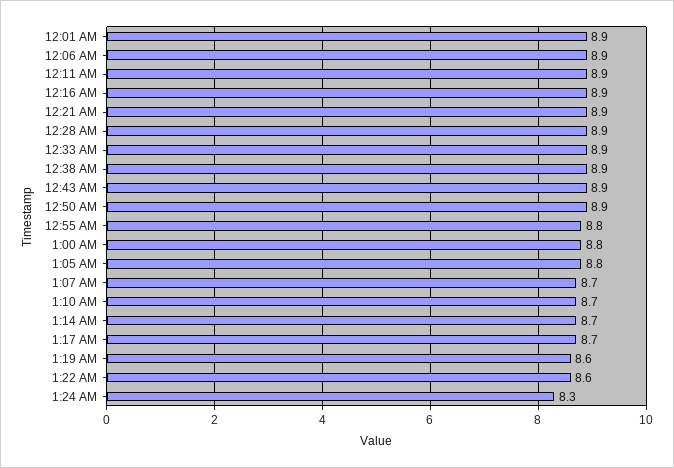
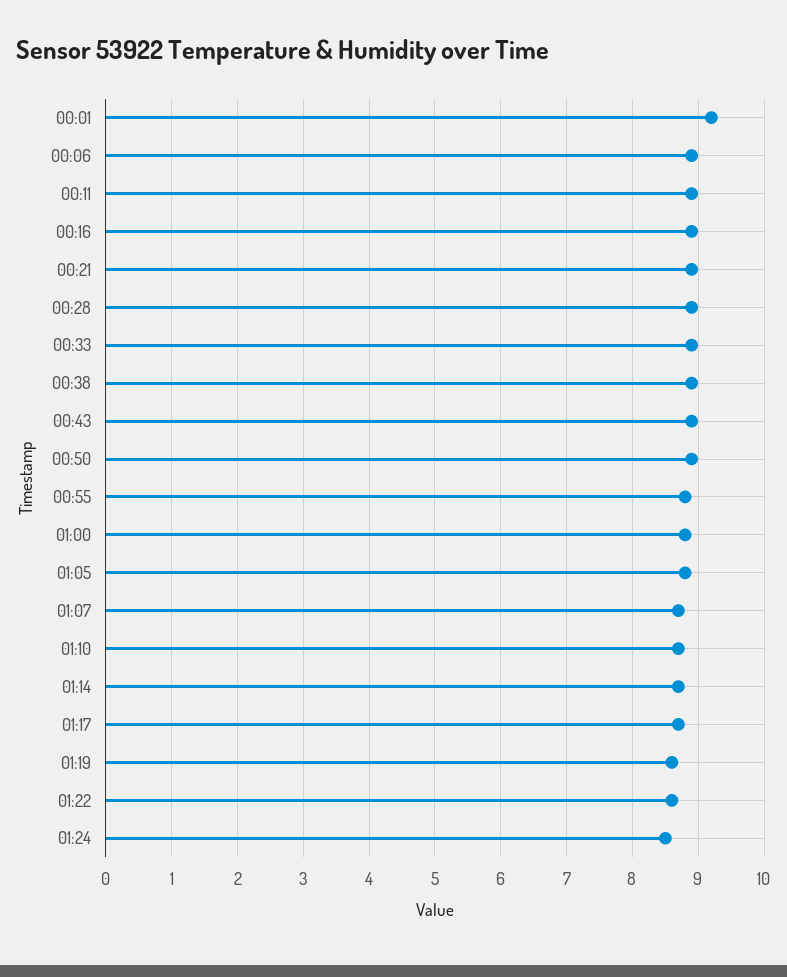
  {
-   "12:01 AM": 8.9,
+   "12:01 AM": 9.2,
    "12:06 AM": 8.9,
    "12:11 AM": 8.9,
    "12:16 AM": 8.9,
    "12:21 AM": 8.9,
    "12:28 AM": 8.9,
    "12:33 AM": 8.9,
    "12:38 AM": 8.9,
    "12:43 AM": 8.9,
    "12:50 AM": 8.9,
    "12:55 AM": 8.8,
    "1:00 AM": 8.8,
    "1:05 AM": 8.8,
    "1:07 AM": 8.7,
    "1:10 AM": 8.7,
    "1:14 AM": 8.7,
    "1:17 AM": 8.7,
    "1:19 AM": 8.6,
    "1:22 AM": 8.6,
-   "1:24 AM": 8.3
+   "1:24 AM": 8.5
  }

